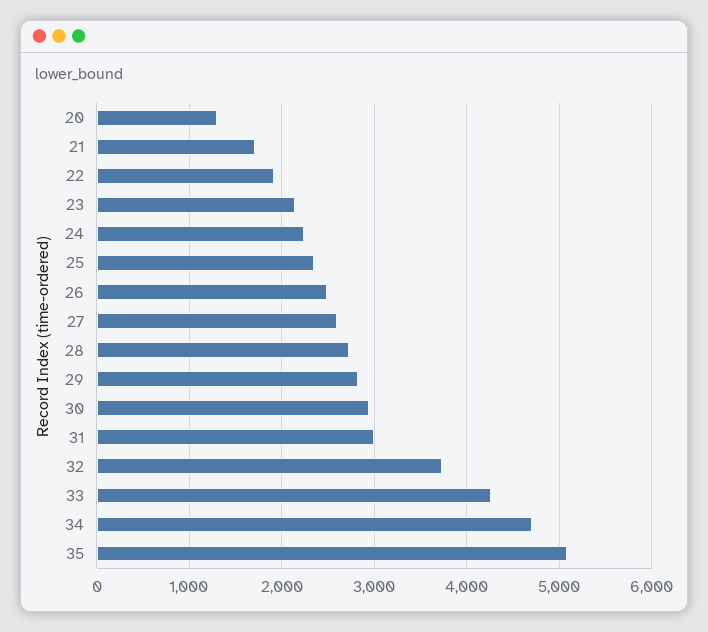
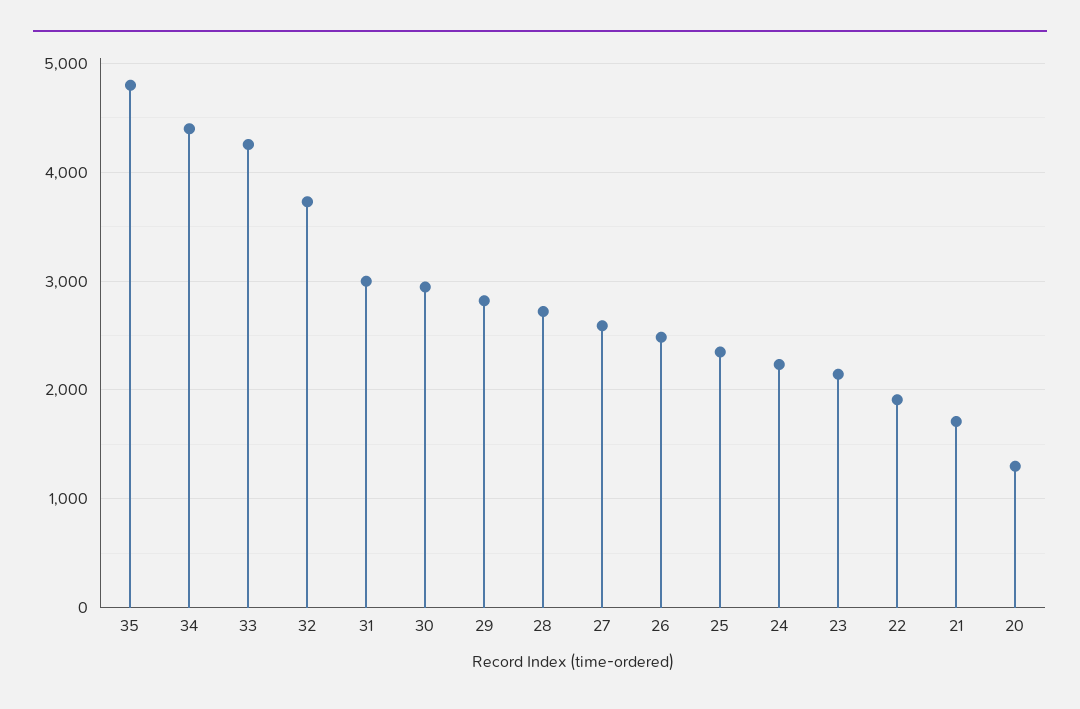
  {
    "20": 1300,
    "21": 1700,
    "22": 1900,
    "23": 2100,
    "24": 2200,
    "25": 2400,
    "26": 2500,
    "27": 2600,
    "28": 2700,
    "29": 2800,
    "30": 2900,
    "31": 3000,
    "32": 3700,
    "33": 4300,
-   "34": 4700,
+   "34": 4400,
-   "35": 5100
+   "35": 4800
  }

